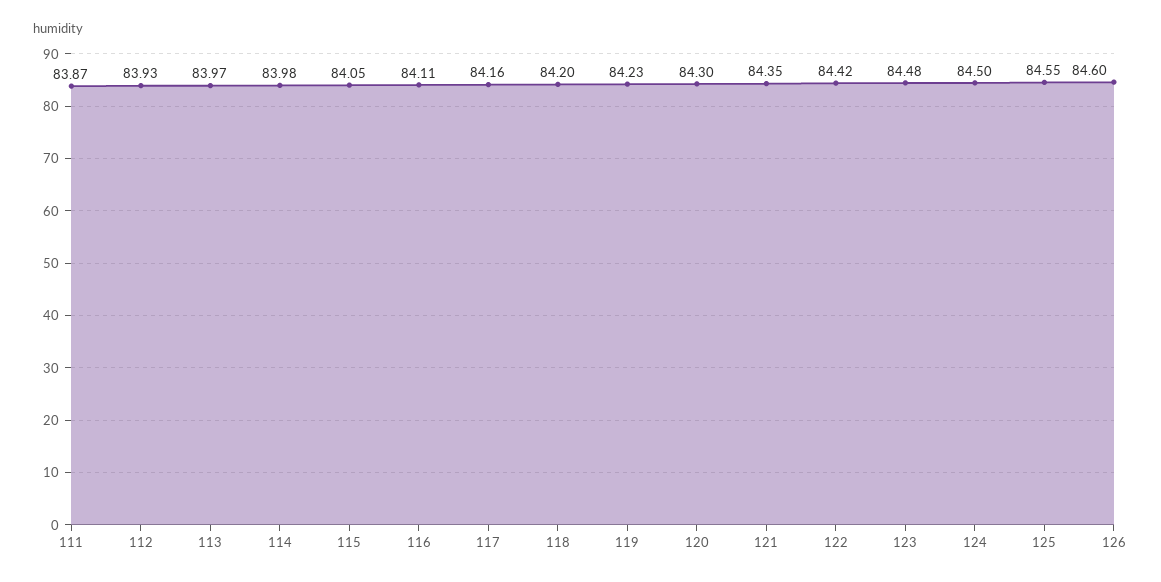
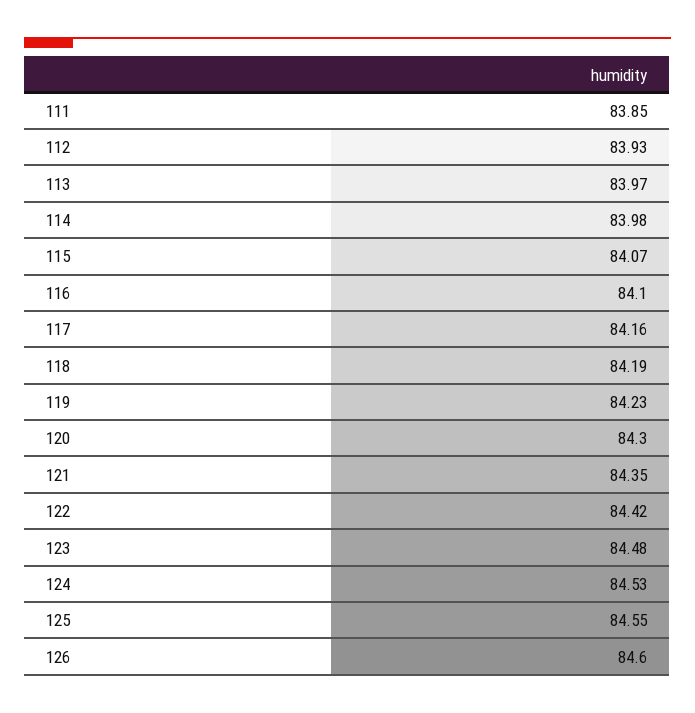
  {
-   "111": 83.87,
+   "111": 83.85,
    "112": 83.93,
    "113": 83.97,
    "114": 83.98,
-   "115": 84.05,
+   "115": 84.07,
-   "116": 84.11,
+   "116": 84.1,
    "117": 84.16,
-   "118": 84.2,
+   "118": 84.19,
    "119": 84.23,
    "120": 84.3,
    "121": 84.35,
    "122": 84.42,
    "123": 84.48,
-   "124": 84.5,
+   "124": 84.53,
    "125": 84.55,
    "126": 84.6
  }

